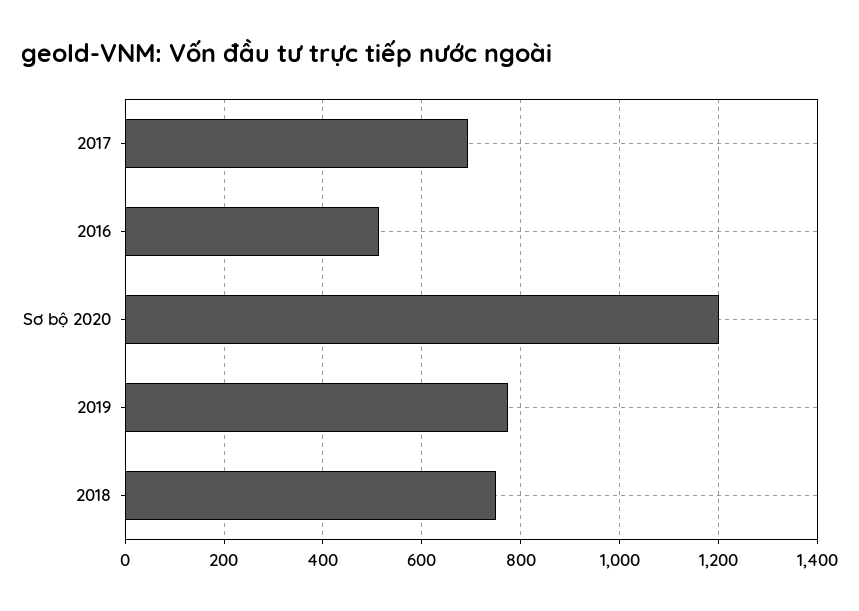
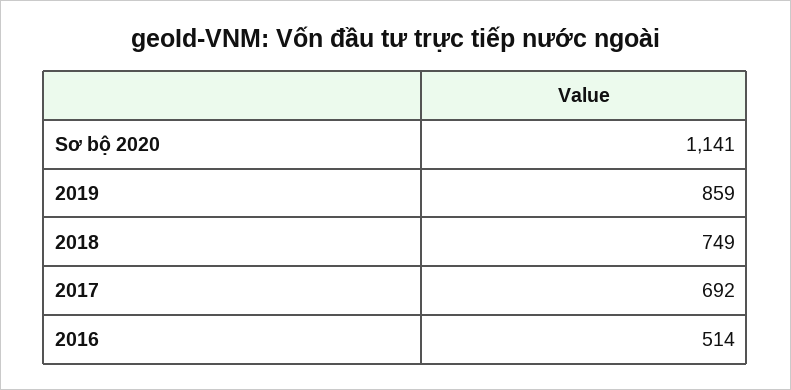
  {
    "2017": 692,
    "2016": 514,
-   "Sơ bộ 2020": 1200,
+   "Sơ bộ 2020": 1141,
-   "2019": 780,
+   "2019": 859,
    "2018": 749
  }

